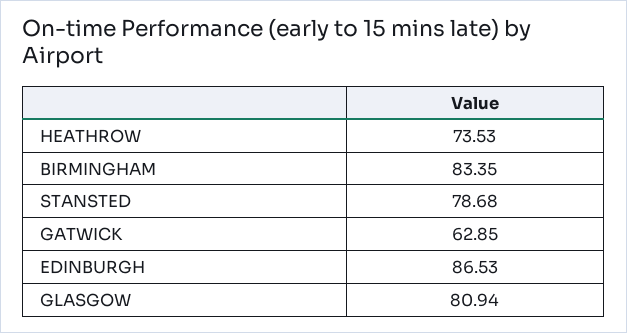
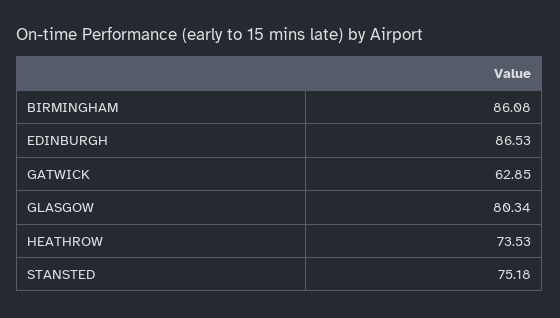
  {
    "HEATHROW": 73.53,
-   "BIRMINGHAM": 83.35,
+   "BIRMINGHAM": 86.08,
-   "STANSTED": 78.68,
+   "STANSTED": 75.18,
    "GATWICK": 62.85,
    "EDINBURGH": 86.53,
-   "GLASGOW": 80.94
+   "GLASGOW": 80.34
  }

